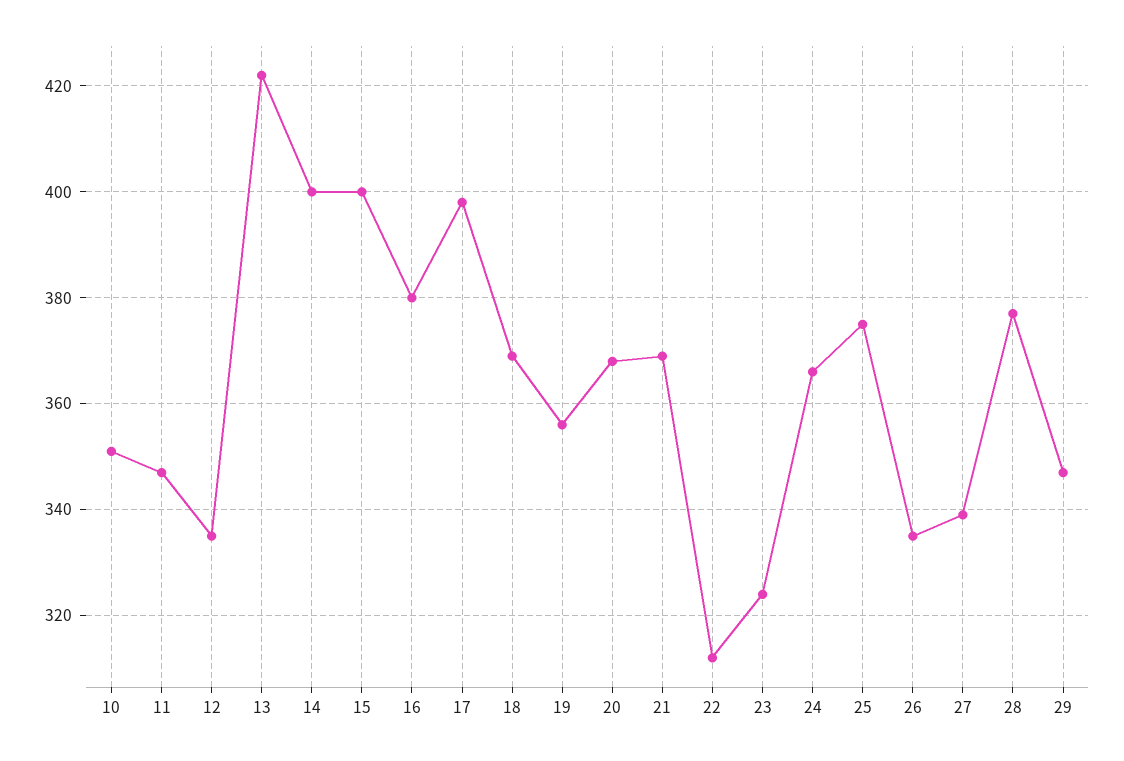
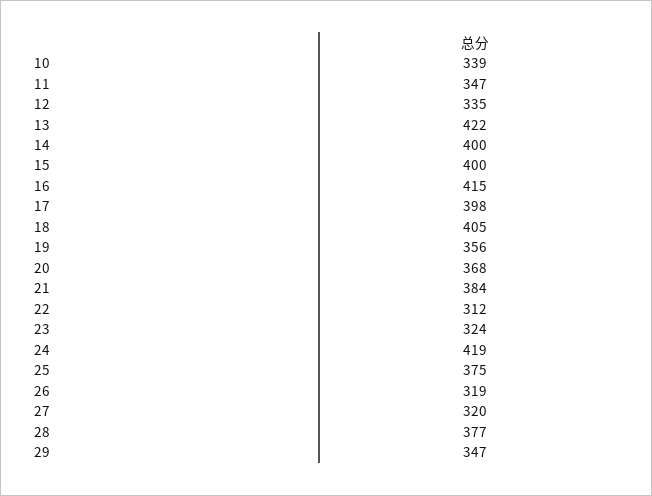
  {
-   "10": 350,
+   "10": 339,
    "11": 347,
    "12": 335,
    "13": 422,
    "14": 400,
    "15": 400,
-   "16": 380,
+   "16": 415,
    "17": 398,
-   "18": 370,
+   "18": 405,
    "19": 356,
    "20": 368,
-   "21": 370,
+   "21": 384,
    "22": 312,
    "23": 324,
-   "24": 365,
+   "24": 419,
    "25": 375,
-   "26": 335,
+   "26": 319,
-   "27": 340,
+   "27": 320,
    "28": 377,
    "29": 347
  }

